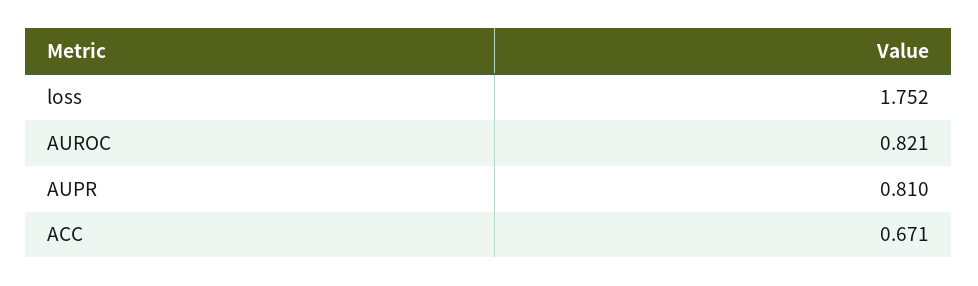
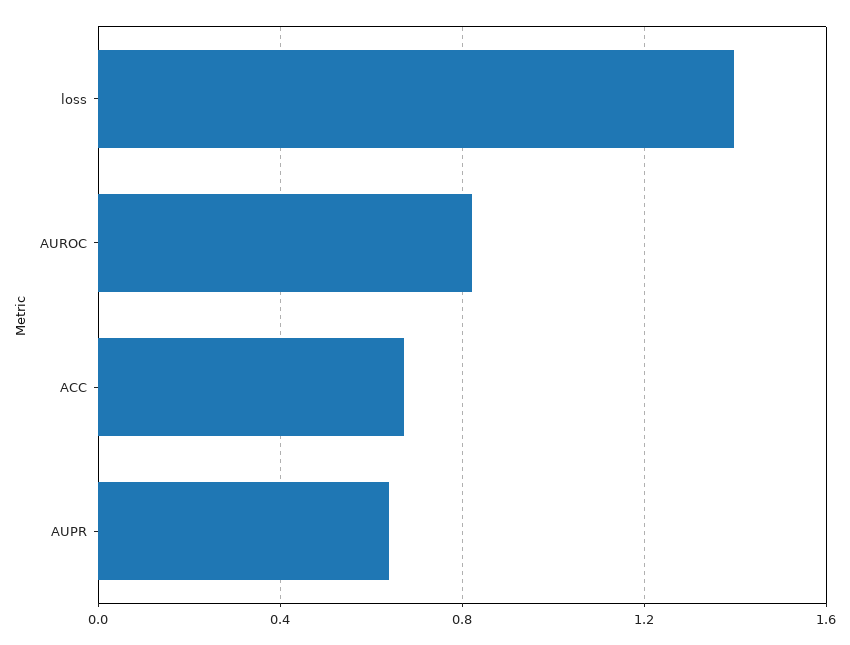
  {
-   "loss": 1.752,
+   "loss": 1.4,
    "AUROC": 0.821,
-   "AUPR": 0.81,
+   "AUPR": 0.65,
    "ACC": 0.671
  }

